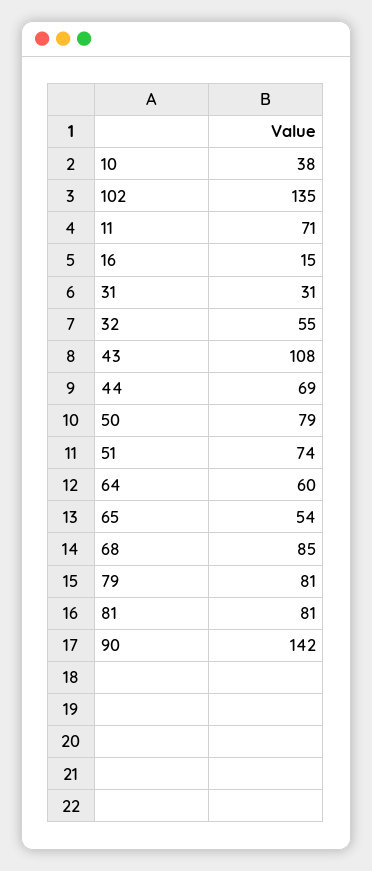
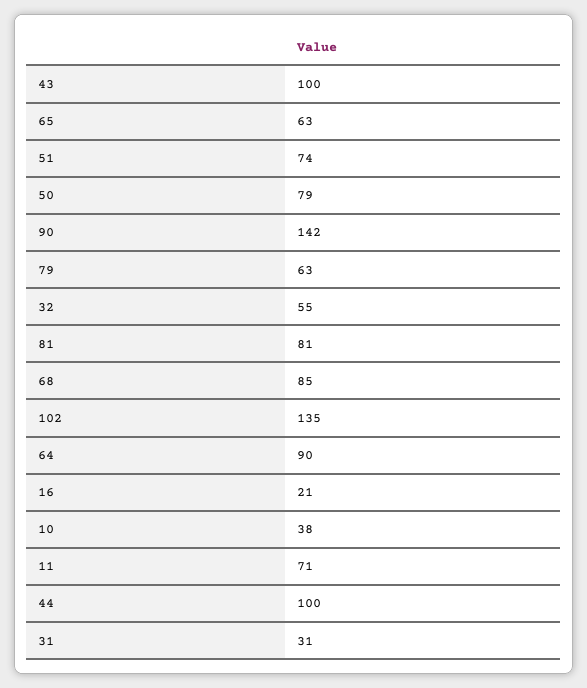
  {
    "10": 38,
    "102": 135,
    "11": 71,
-   "16": 15,
+   "16": 21,
    "31": 31,
    "32": 55,
-   "43": 108,
+   "43": 100,
-   "44": 69,
+   "44": 100,
    "50": 79,
    "51": 74,
-   "64": 60,
+   "64": 90,
-   "65": 54,
+   "65": 63,
    "68": 85,
-   "79": 81,
+   "79": 63,
    "81": 81,
    "90": 142
  }

